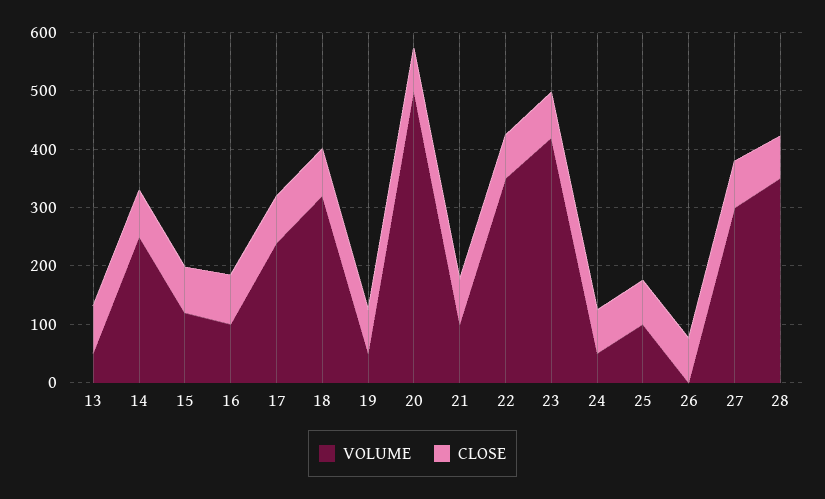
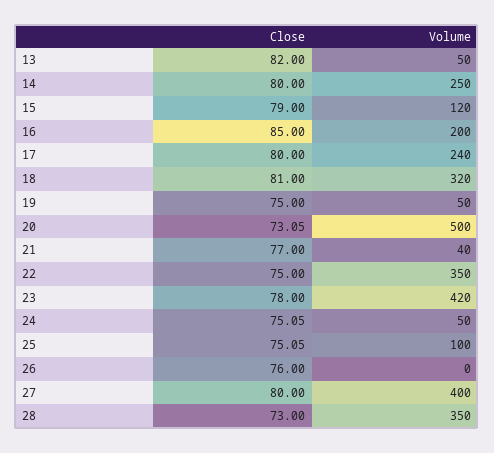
  {
    "VOLUME": {
      "13": 50,
      "14": 250,
      "15": 120,
-     "16": 100,
+     "16": 200,
      "17": 240,
      "18": 320,
      "19": 50,
      "20": 500,
-     "21": 100,
+     "21": 40,
      "22": 350,
      "23": 420,
      "24": 50,
      "25": 100,
      "26": 0,
-     "27": 300,
+     "27": 400,
      "28": 350
    },
    "CLOSE": {
      "13": 82,
      "14": 80,
      "15": 79,
      "16": 85,
      "17": 80,
      "18": 81,
      "19": 75,
      "20": 73.05,
      "21": 77,
      "22": 75,
      "23": 78,
      "24": 75.05,
      "25": 75.05,
      "26": 76,
      "27": 80,
      "28": 73
    }
  }

